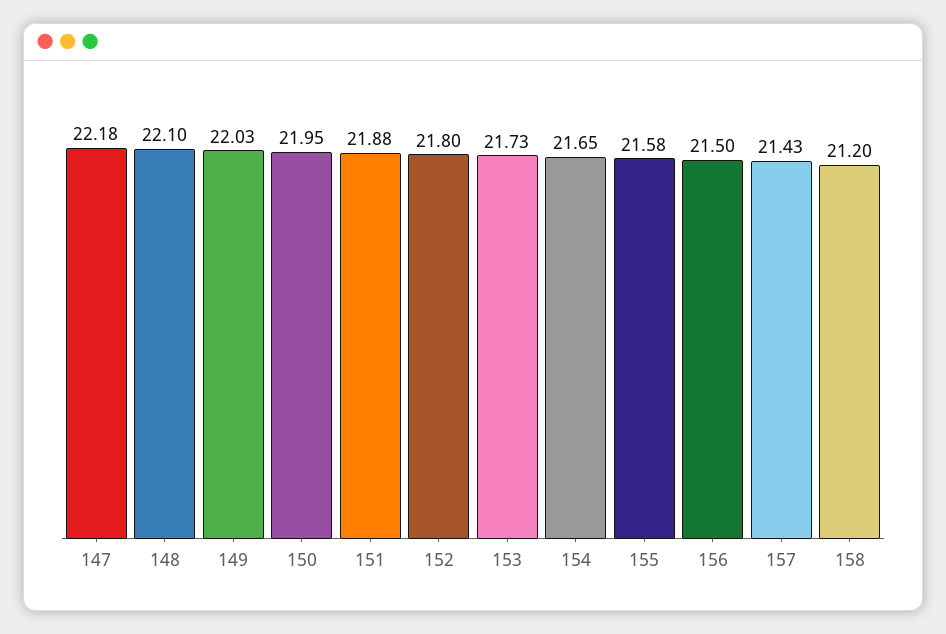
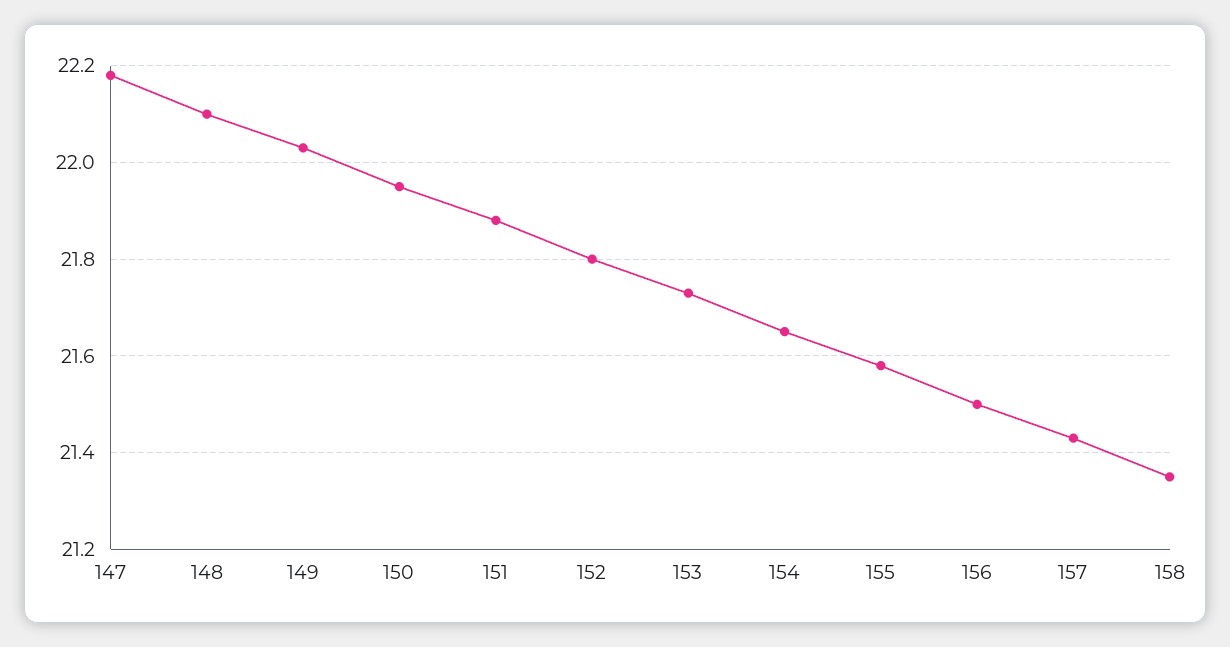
  {
    "147": 22.18,
    "148": 22.1,
    "149": 22.03,
    "150": 21.95,
    "151": 21.88,
    "152": 21.8,
    "153": 21.73,
    "154": 21.65,
    "155": 21.58,
    "156": 21.5,
    "157": 21.43,
-   "158": 21.2
+   "158": 21.35
  }

